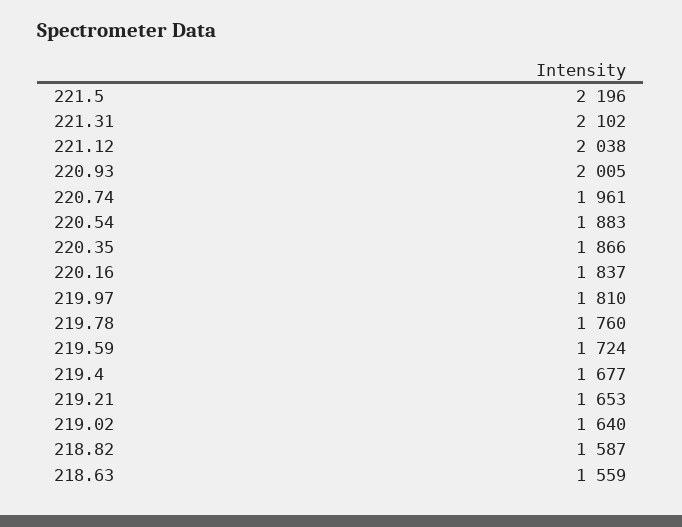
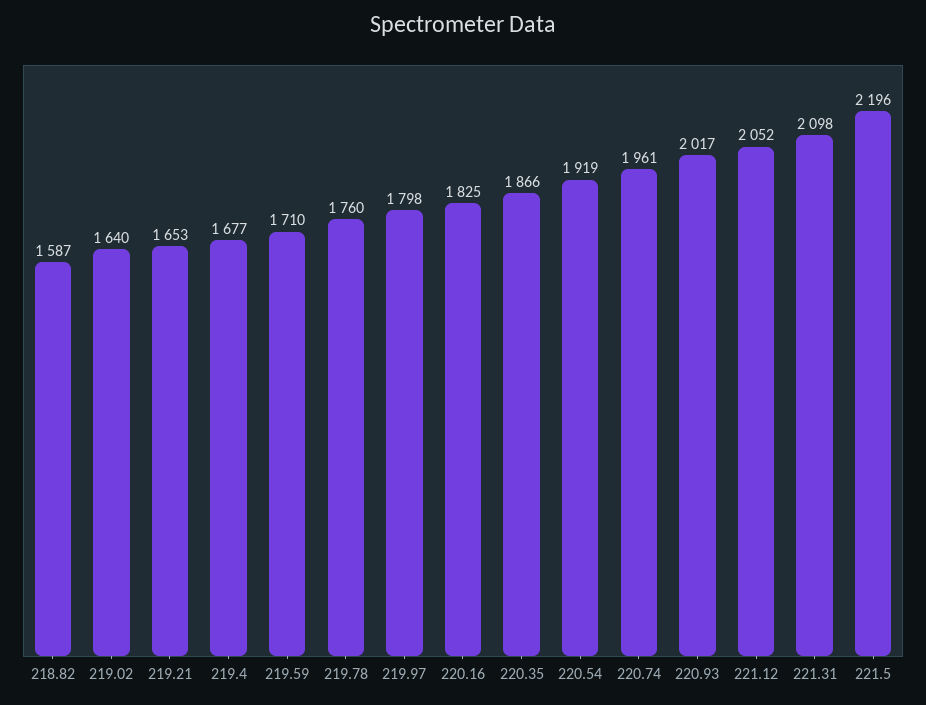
  {
    "221.5": 2196,
-   "221.31": 2102,
+   "221.31": 2098,
-   "221.12": 2038,
+   "221.12": 2052,
-   "220.93": 2005,
+   "220.93": 2017,
    "220.74": 1961,
-   "220.54": 1883,
+   "220.54": 1919,
    "220.35": 1866,
-   "220.16": 1837,
+   "220.16": 1825,
-   "219.97": 1810,
+   "219.97": 1798,
    "219.78": 1760,
-   "219.59": 1724,
+   "219.59": 1710,
    "219.4": 1677,
    "219.21": 1653,
    "219.02": 1640,
-   "218.82": 1587,
+   "218.82": 1587
-   "218.63": 1559
  }

